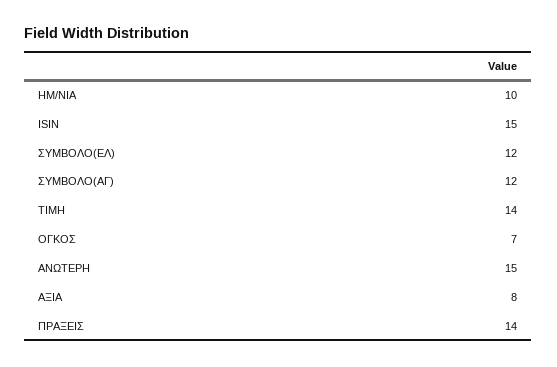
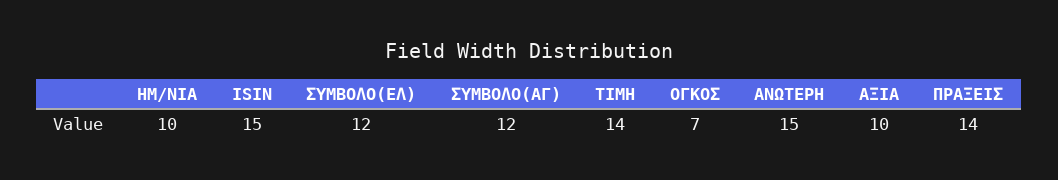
  {
    "ΗΜ/ΝΙΑ": 10,
    "ISIN": 15,
    "ΣΥΜΒΟΛΟ(ΕΛ)": 12,
    "ΣΥΜΒΟΛΟ(ΑΓ)": 12,
    "ΤΙΜΗ": 14,
    "ΟΓΚΟΣ": 7,
    "ΑΝΩΤΕΡΗ": 15,
-   "ΑΞΙΑ": 8,
+   "ΑΞΙΑ": 10,
    "ΠΡΑΞΕΙΣ": 14
  }

